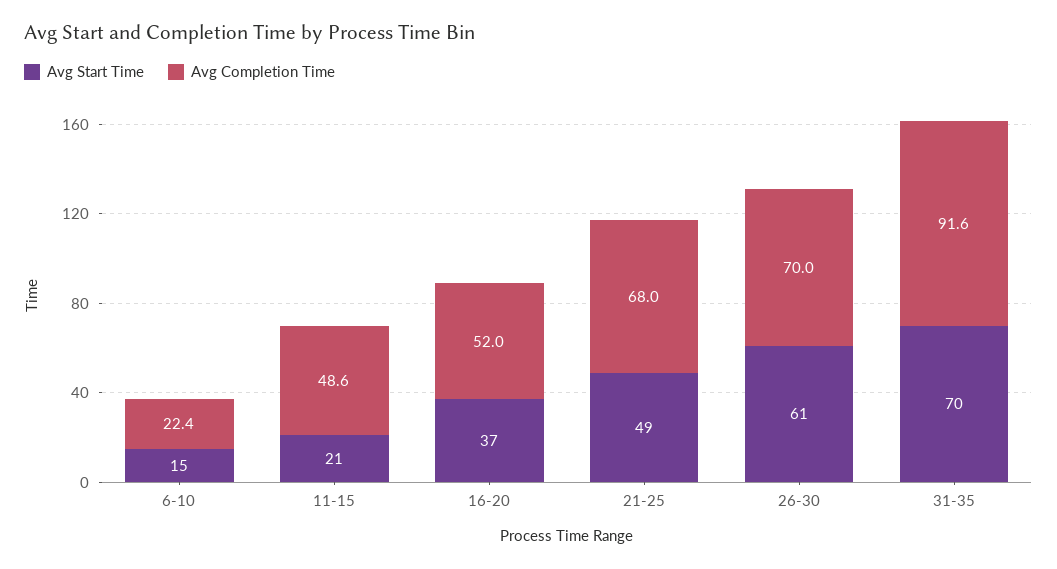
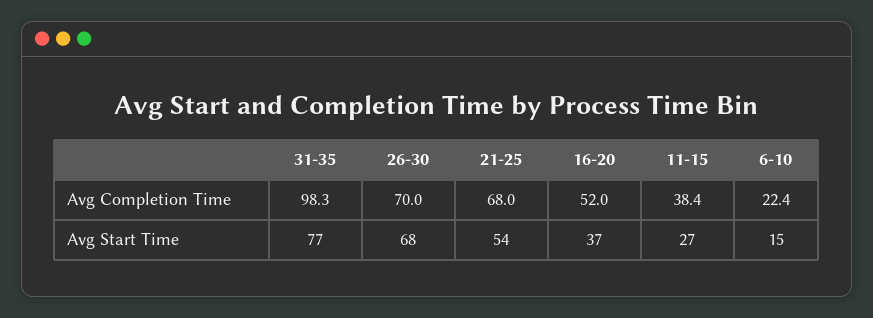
  {
    "Avg Start Time": {
      "6-10": 15,
-     "11-15": 21,
+     "11-15": 27,
      "16-20": 37,
-     "21-25": 49,
+     "21-25": 54,
-     "26-30": 61,
+     "26-30": 68,
-     "31-35": 70
+     "31-35": 77
    },
    "Avg Completion Time": {
      "6-10": 22.4,
-     "11-15": 48.6,
+     "11-15": 38.4,
      "16-20": 52,
      "21-25": 68,
      "26-30": 70,
-     "31-35": 91.6
+     "31-35": 98.3
    }
  }

